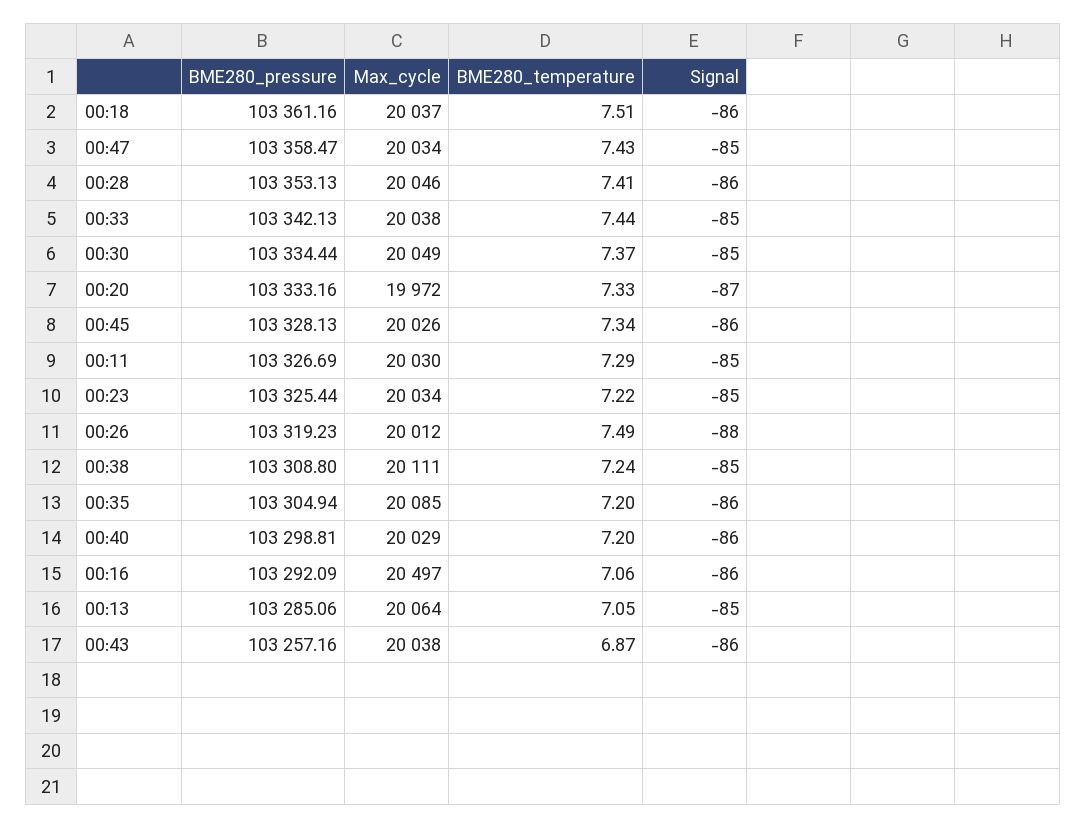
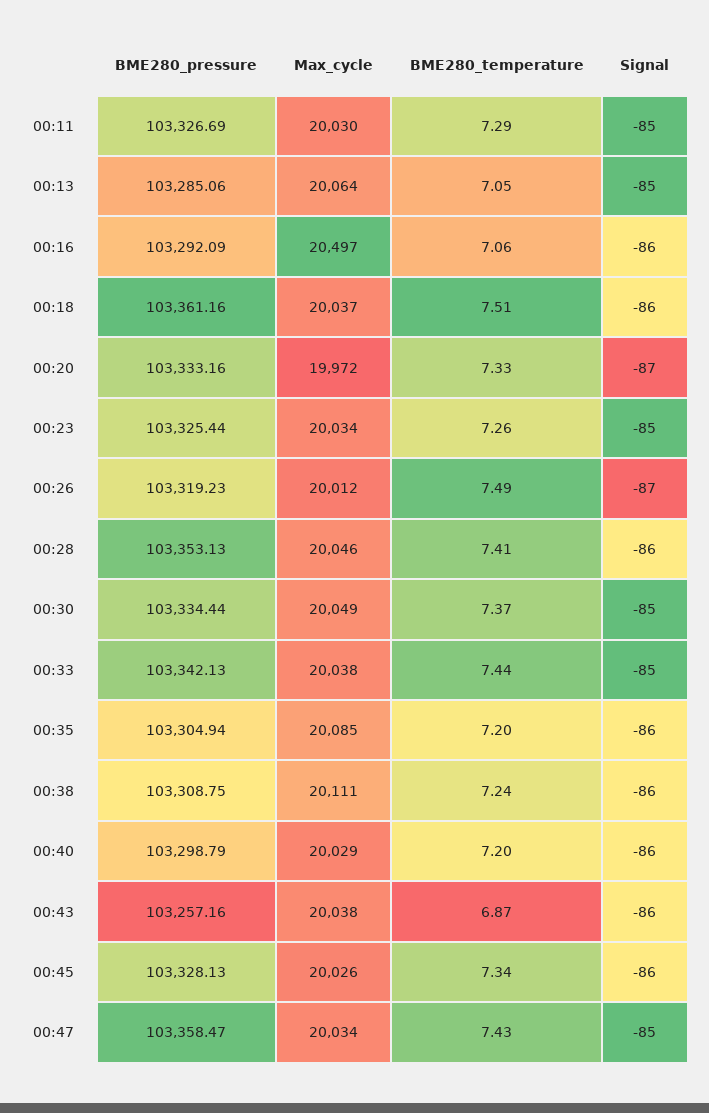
  {
    "BME280_pressure": {
      "00:18": 103361.16,
      "00:47": 103358.47,
      "00:28": 103353.13,
      "00:33": 103342.13,
      "00:30": 103334.44,
      "00:20": 103333.16,
      "00:45": 103328.13,
      "00:11": 103326.69,
      "00:23": 103325.44,
      "00:26": 103319.23,
-     "00:38": 103308.8,
+     "00:38": 103308.75,
      "00:35": 103304.94,
-     "00:40": 103298.81,
+     "00:40": 103298.79,
      "00:16": 103292.09,
      "00:13": 103285.06,
      "00:43": 103257.16
    },
    "Max_cycle": {
      "00:18": 20037,
      "00:47": 20034,
      "00:28": 20046,
      "00:33": 20038,
      "00:30": 20049,
      "00:20": 19972,
      "00:45": 20026,
      "00:11": 20030,
      "00:23": 20034,
      "00:26": 20012,
      "00:38": 20111,
      "00:35": 20085,
      "00:40": 20029,
      "00:16": 20497,
      "00:13": 20064,
      "00:43": 20038
    },
    "BME280_temperature": {
      "00:18": 7.51,
      "00:47": 7.43,
      "00:28": 7.41,
      "00:33": 7.44,
      "00:30": 7.37,
      "00:20": 7.33,
      "00:45": 7.34,
      "00:11": 7.29,
-     "00:23": 7.22,
+     "00:23": 7.26,
      "00:26": 7.49,
      "00:38": 7.24,
      "00:35": 7.2,
      "00:40": 7.2,
      "00:16": 7.06,
      "00:13": 7.05,
      "00:43": 6.87
    },
    "Signal": {
      "00:18": -86,
      "00:47": -85,
      "00:28": -86,
      "00:33": -85,
      "00:30": -85,
      "00:20": -87,
      "00:45": -86,
      "00:11": -85,
      "00:23": -85,
-     "00:26": -88,
+     "00:26": -87,
-     "00:38": -85,
+     "00:38": -86,
      "00:35": -86,
      "00:40": -86,
      "00:16": -86,
      "00:13": -85,
      "00:43": -86
    }
  }

